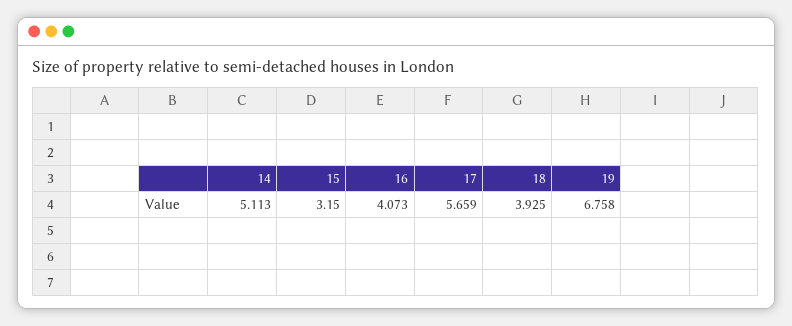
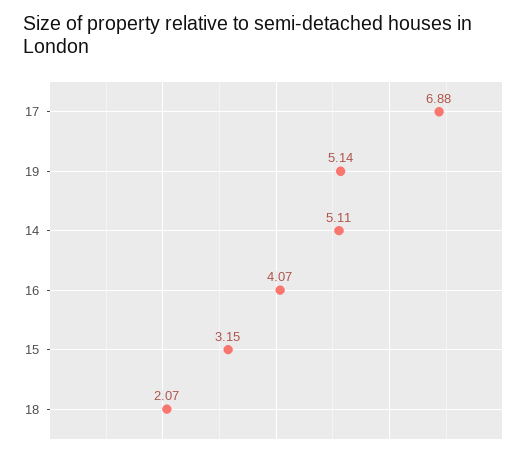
  {
    "14": 5.113,
    "15": 3.15,
    "16": 4.073,
-   "17": 5.659,
+   "17": 6.88,
-   "18": 3.925,
+   "18": 2.07,
-   "19": 6.758
+   "19": 5.14
  }

